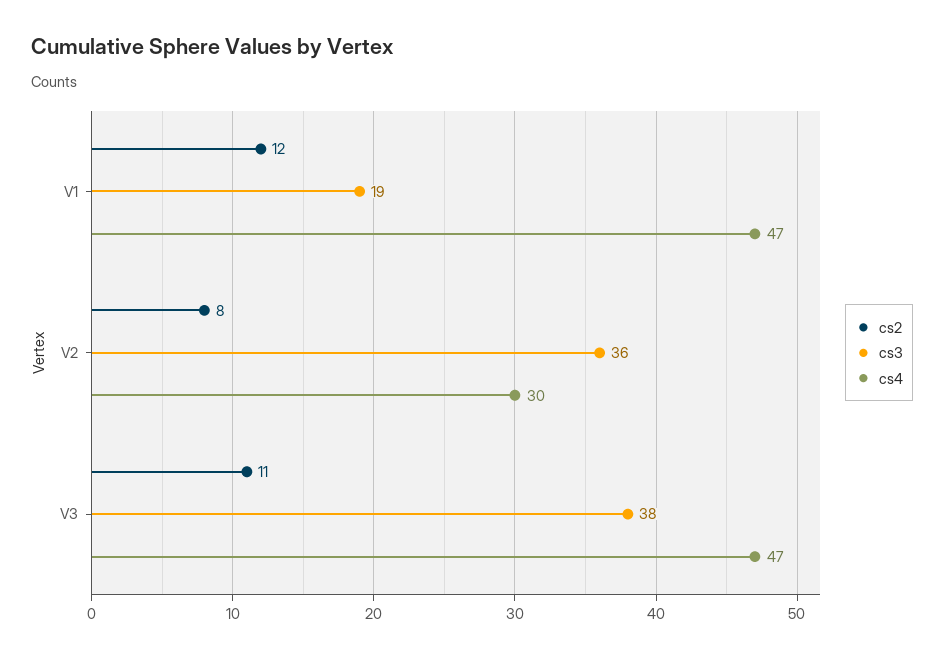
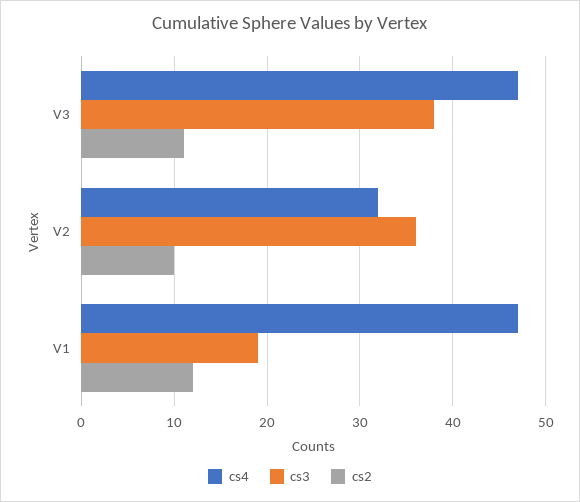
  {
    "cs2": {
      "V1": 12,
-     "V2": 8,
+     "V2": 10,
      "V3": 11
    },
    "cs3": {
      "V1": 19,
      "V2": 36,
      "V3": 38
    },
    "cs4": {
      "V1": 47,
-     "V2": 30,
+     "V2": 32,
      "V3": 47
    }
  }

